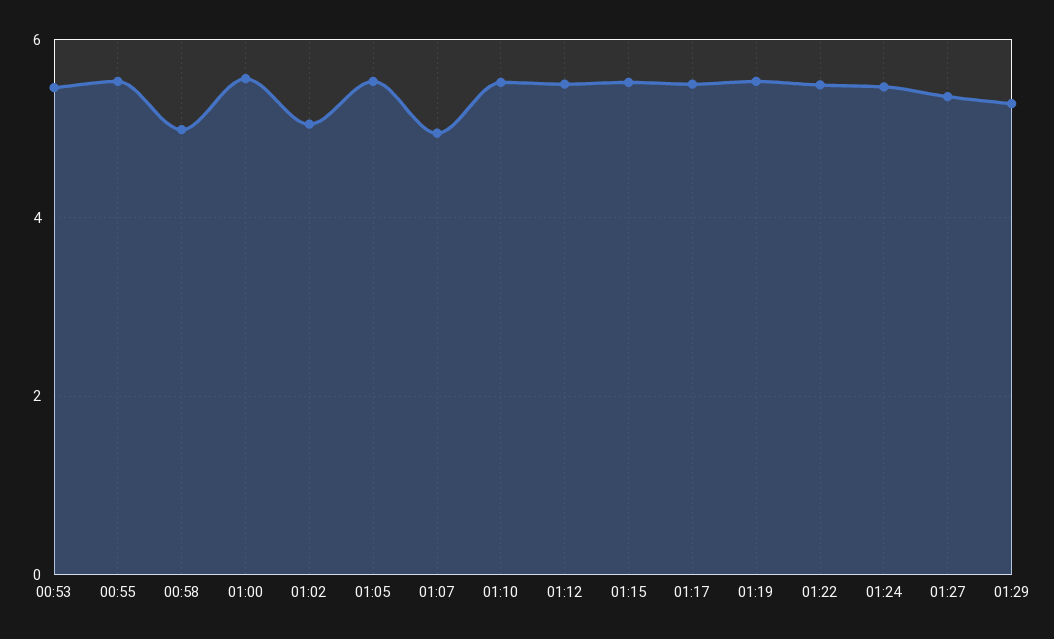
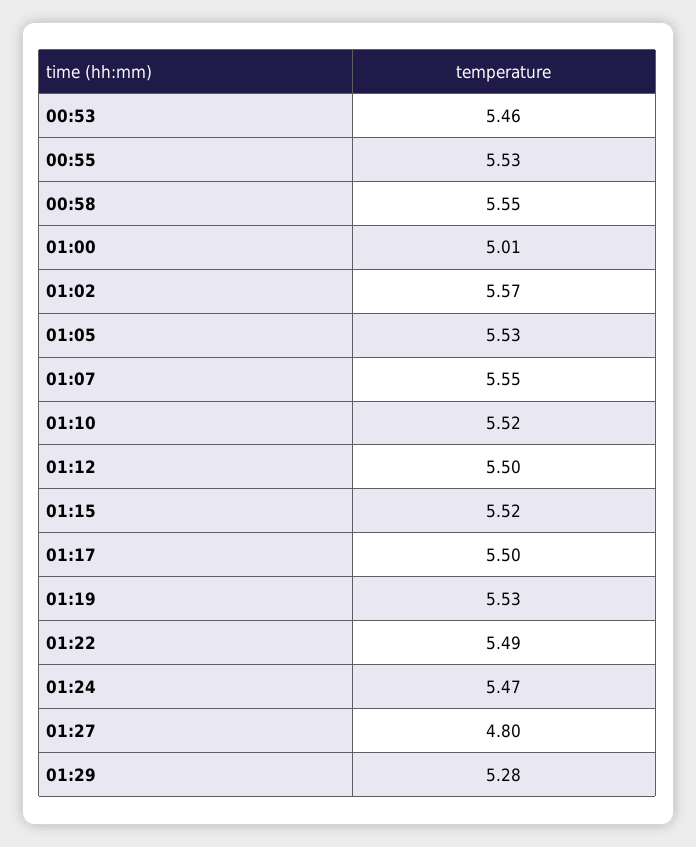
  {
    "00:53": 5.46,
    "00:55": 5.53,
-   "00:58": 5,
+   "00:58": 5.55,
-   "01:00": 5.6,
+   "01:00": 5.01,
-   "01:02": 5,
+   "01:02": 5.57,
    "01:05": 5.53,
-   "01:07": 5,
+   "01:07": 5.55,
    "01:10": 5.52,
    "01:12": 5.5,
    "01:15": 5.52,
    "01:17": 5.5,
    "01:19": 5.53,
    "01:22": 5.49,
    "01:24": 5.47,
-   "01:27": 5.4,
+   "01:27": 4.8,
    "01:29": 5.28
  }

